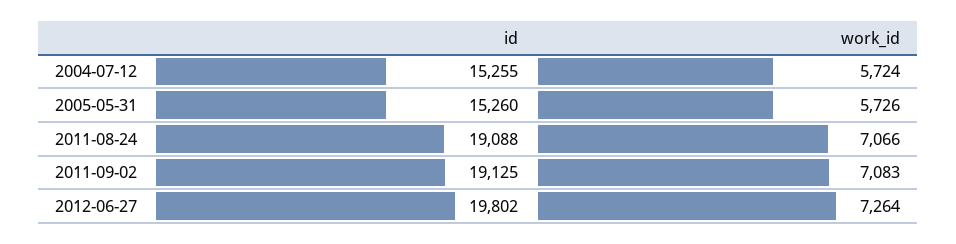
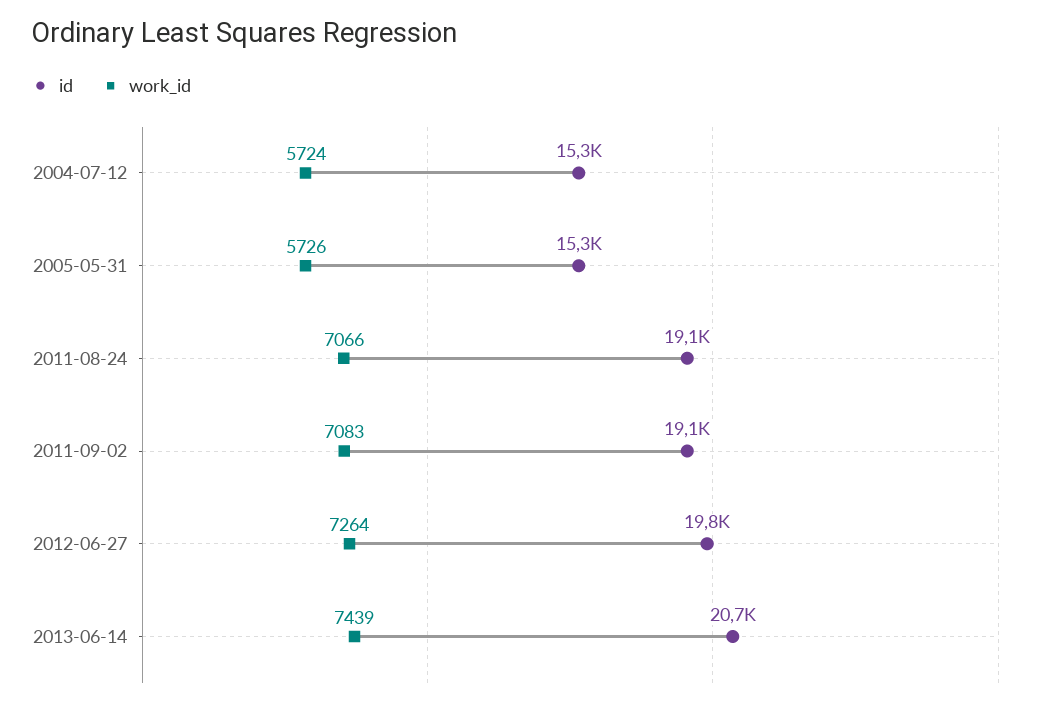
  {
    "id": {
      "2004-07-12": 15255,
      "2005-05-31": 15260,
      "2011-08-24": 19088,
      "2011-09-02": 19125,
-     "2012-06-27": 19802
+     "2012-06-27": 19802,
+     "2013-06-14": 20700
    },
    "work_id": {
      "2004-07-12": 5724,
      "2005-05-31": 5726,
      "2011-08-24": 7066,
      "2011-09-02": 7083,
-     "2012-06-27": 7264
+     "2012-06-27": 7264,
+     "2013-06-14": 7439
    }
  }

